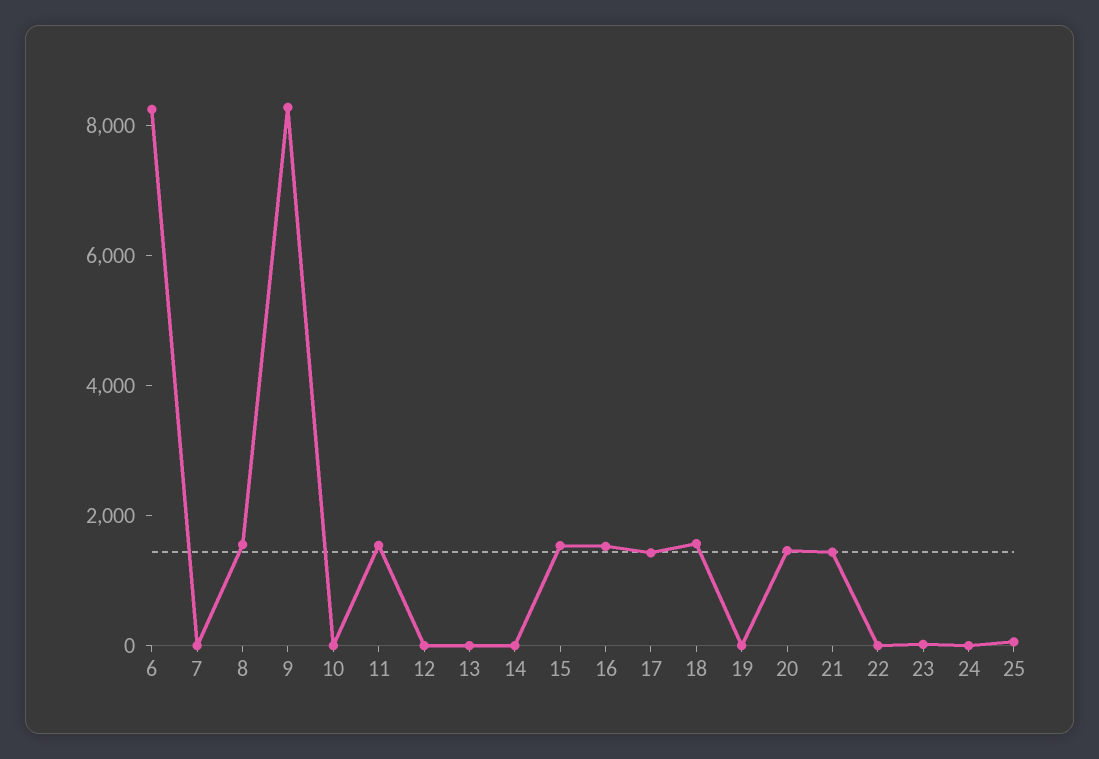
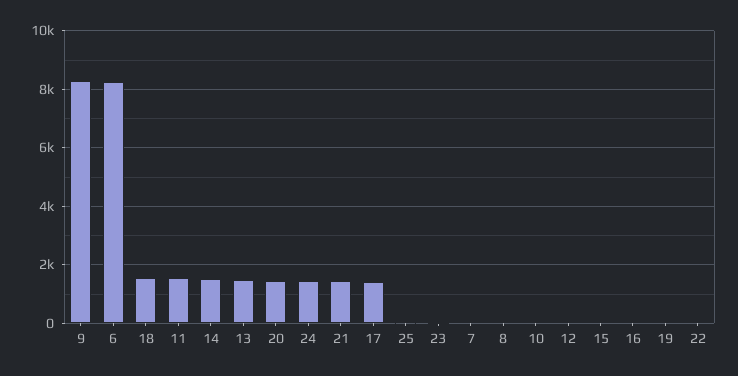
  {
    "6": 8250,
    "7": 0,
-   "8": 1500,
+   "8": 0,
    "9": 8250,
    "10": 0,
    "11": 1500,
    "12": 0,
-   "13": 0,
+   "13": 1500,
-   "14": 0,
+   "14": 1500,
-   "15": 1500,
+   "15": 0,
-   "16": 1500,
+   "16": 0,
    "17": 1500,
    "18": 1500,
    "19": 0,
    "20": 1500,
    "21": 1500,
    "22": 0,
    "23": 0,
-   "24": 0,
+   "24": 1500,
    "25": 0
  }

